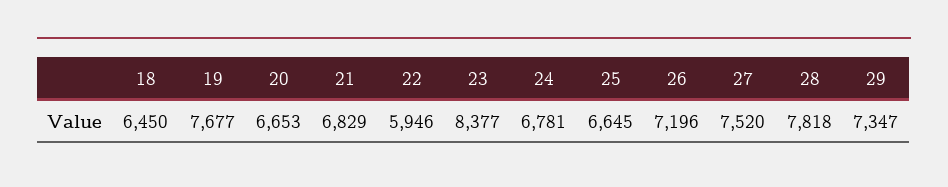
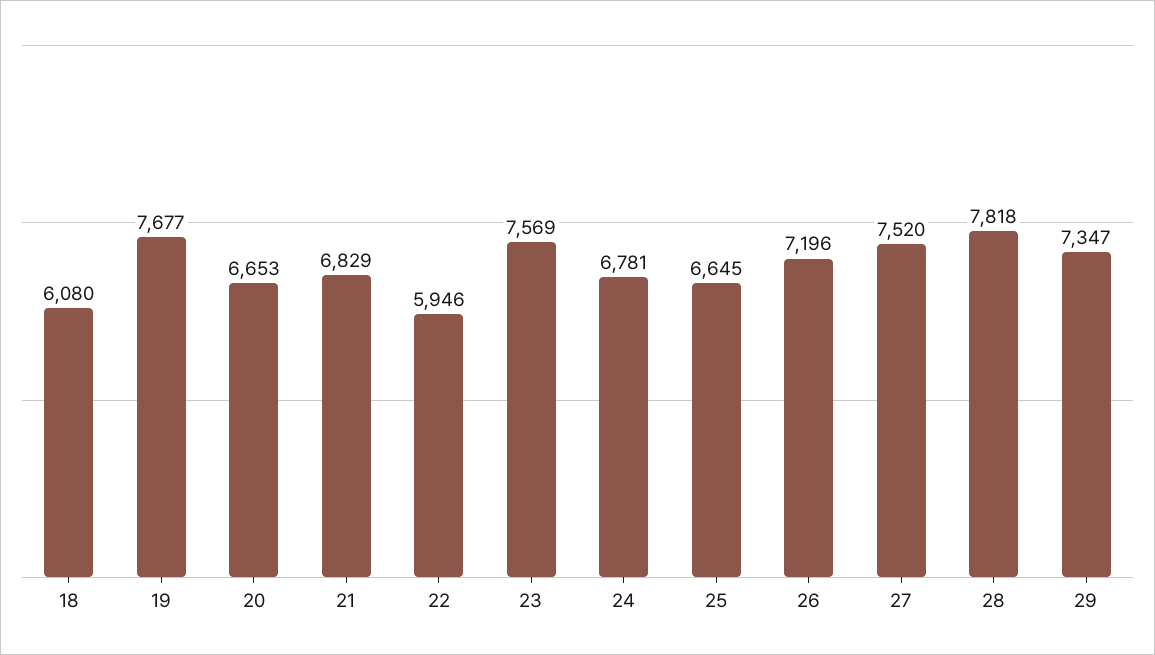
  {
-   "18": 6450,
+   "18": 6080,
    "19": 7677,
    "20": 6653,
    "21": 6829,
    "22": 5946,
-   "23": 8377,
+   "23": 7569,
    "24": 6781,
    "25": 6645,
    "26": 7196,
    "27": 7520,
    "28": 7818,
    "29": 7347
  }

